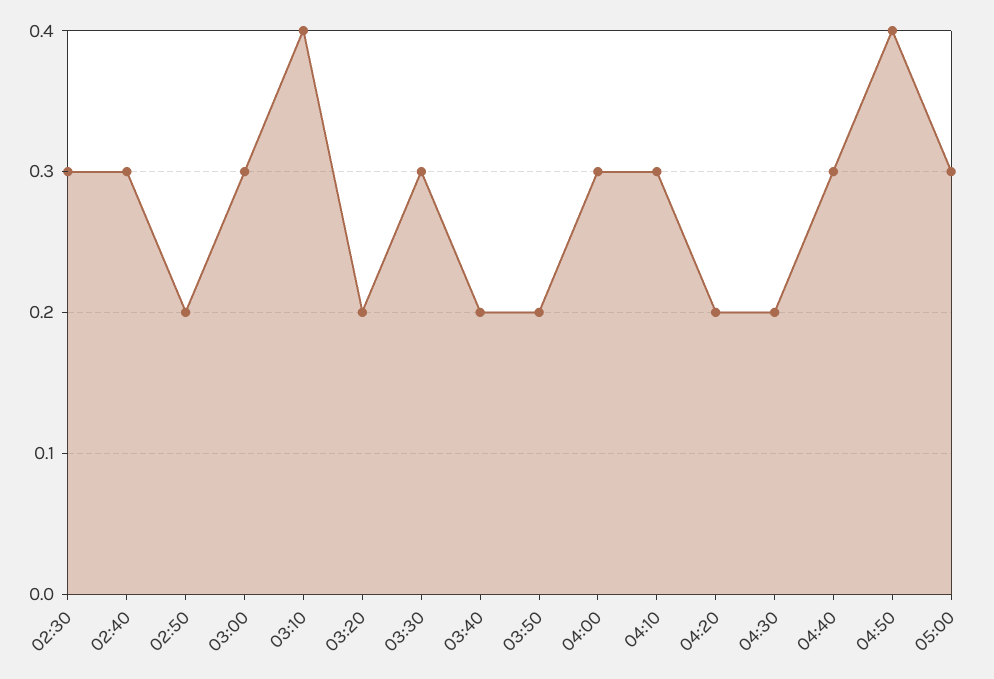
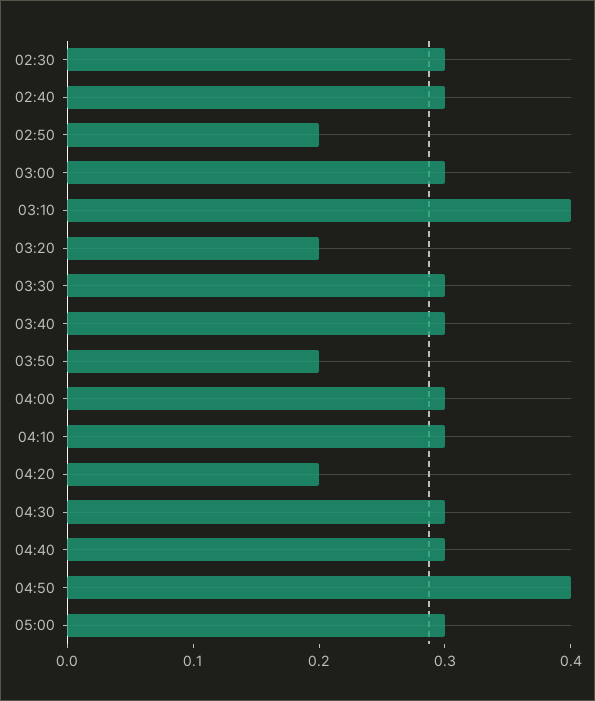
  {
    "02:30": 0.3,
    "02:40": 0.3,
    "02:50": 0.2,
    "03:00": 0.3,
    "03:10": 0.4,
    "03:20": 0.2,
    "03:30": 0.3,
-   "03:40": 0.2,
+   "03:40": 0.3,
    "03:50": 0.2,
    "04:00": 0.3,
    "04:10": 0.3,
    "04:20": 0.2,
-   "04:30": 0.2,
+   "04:30": 0.3,
    "04:40": 0.3,
    "04:50": 0.4,
    "05:00": 0.3
  }

